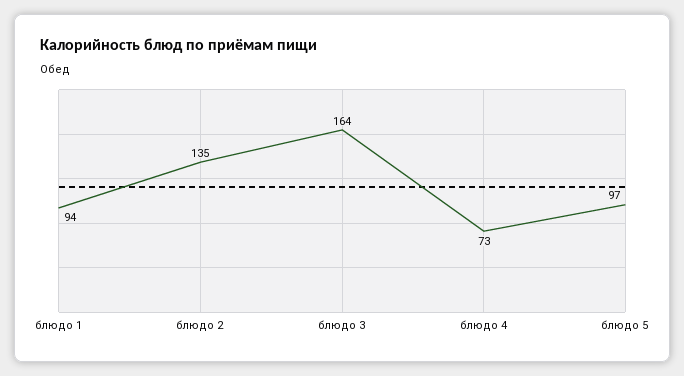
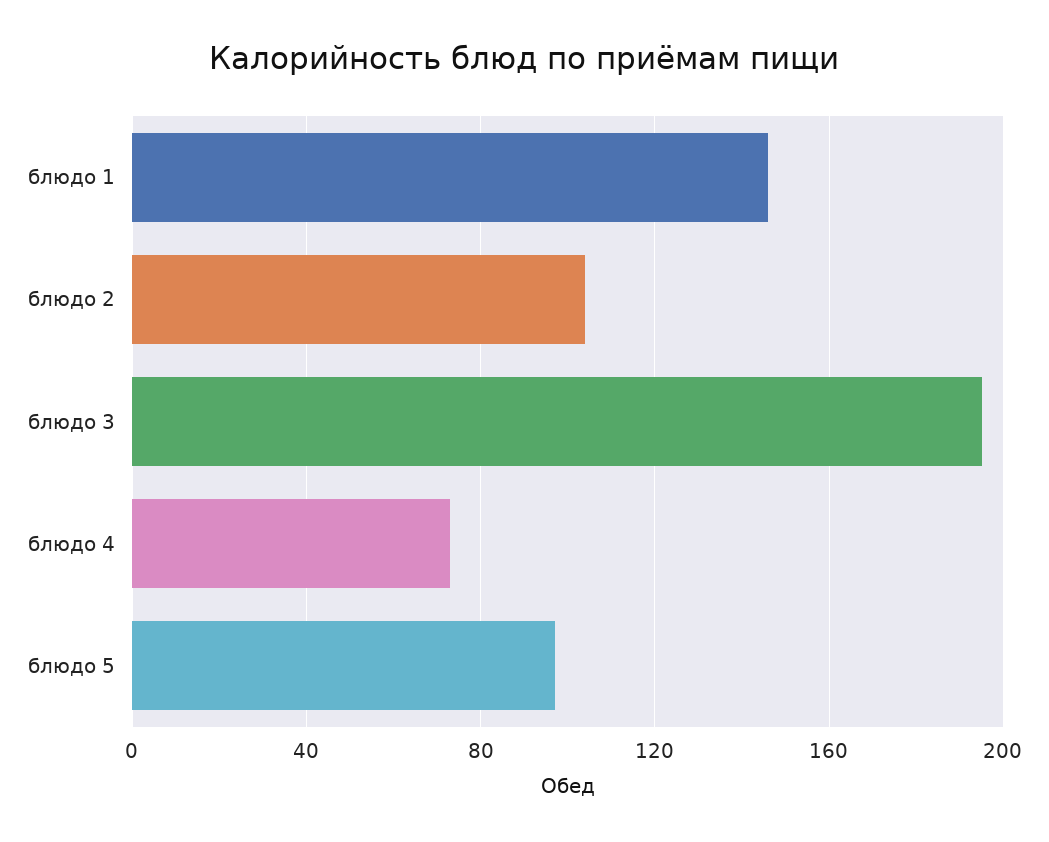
  {
-   "блюдо 1": 94,
+   "блюдо 1": 145,
-   "блюдо 2": 135,
+   "блюдо 2": 105,
-   "блюдо 3": 164,
+   "блюдо 3": 195,
    "блюдо 4": 73,
    "блюдо 5": 97
  }

